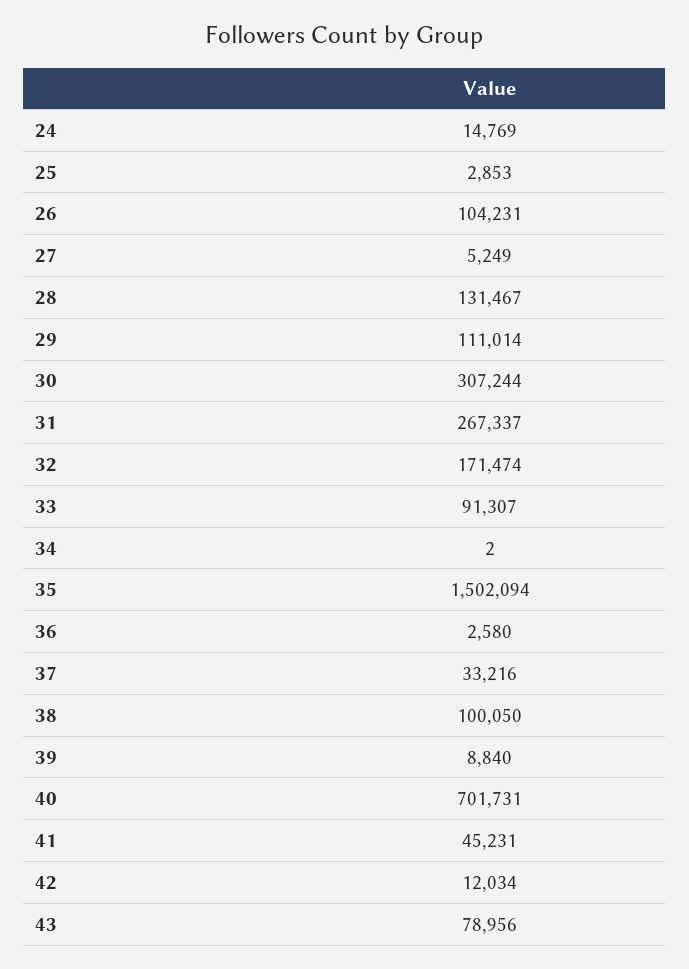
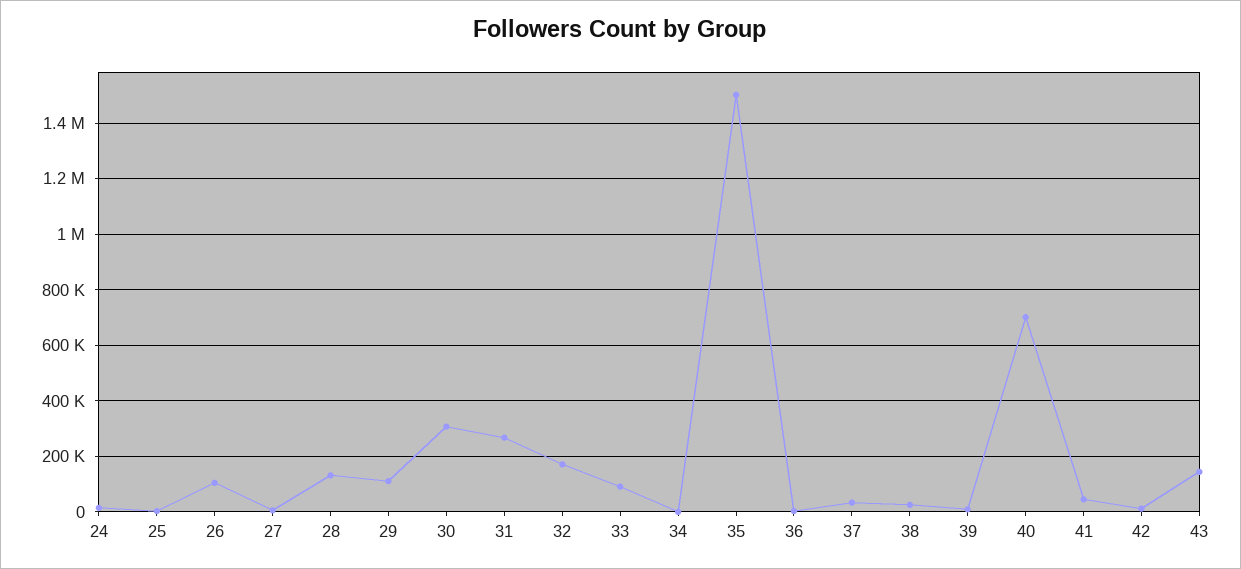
  {
    "24": 14769,
    "25": 2853,
    "26": 104231,
    "27": 5249,
    "28": 131467,
    "29": 111014,
    "30": 307244,
    "31": 267337,
    "32": 171474,
    "33": 91307,
    "34": 2,
    "35": 1502094,
    "36": 2580,
    "37": 33216,
-   "38": 100050,
+   "38": 25000,
    "39": 8840,
    "40": 701731,
    "41": 45231,
    "42": 12034,
-   "43": 78956
+   "43": 150000
  }

